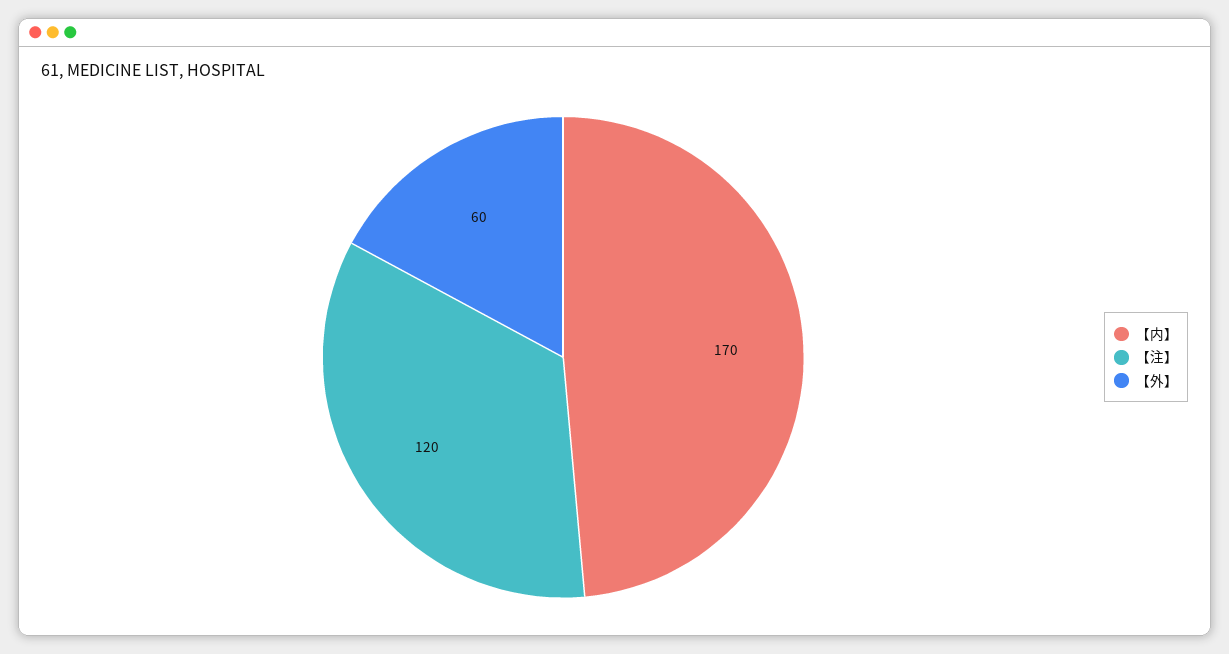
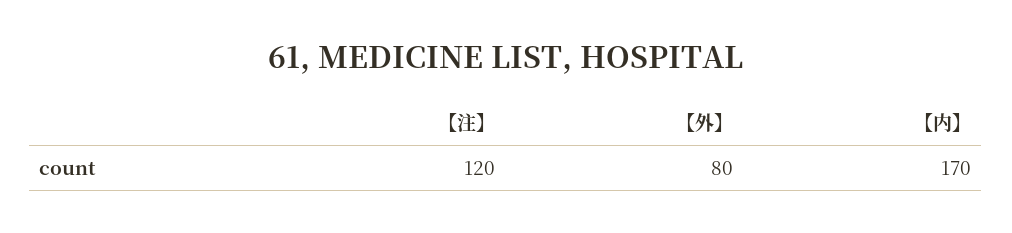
  {
    "【内】": 170,
    "【注】": 120,
-   "【外】": 60
+   "【外】": 80
  }

